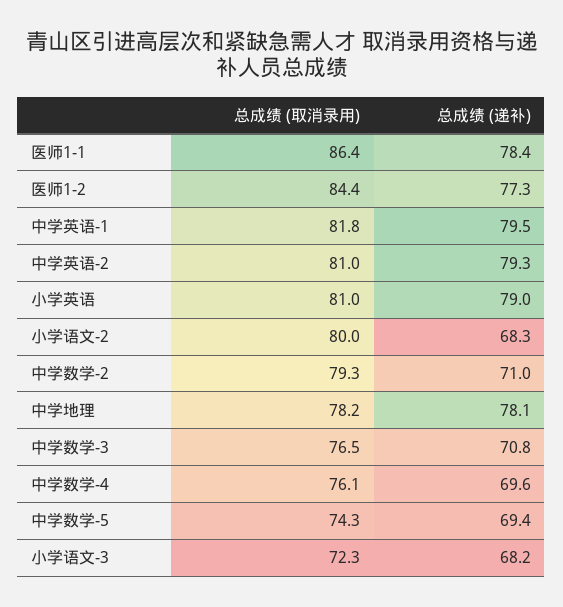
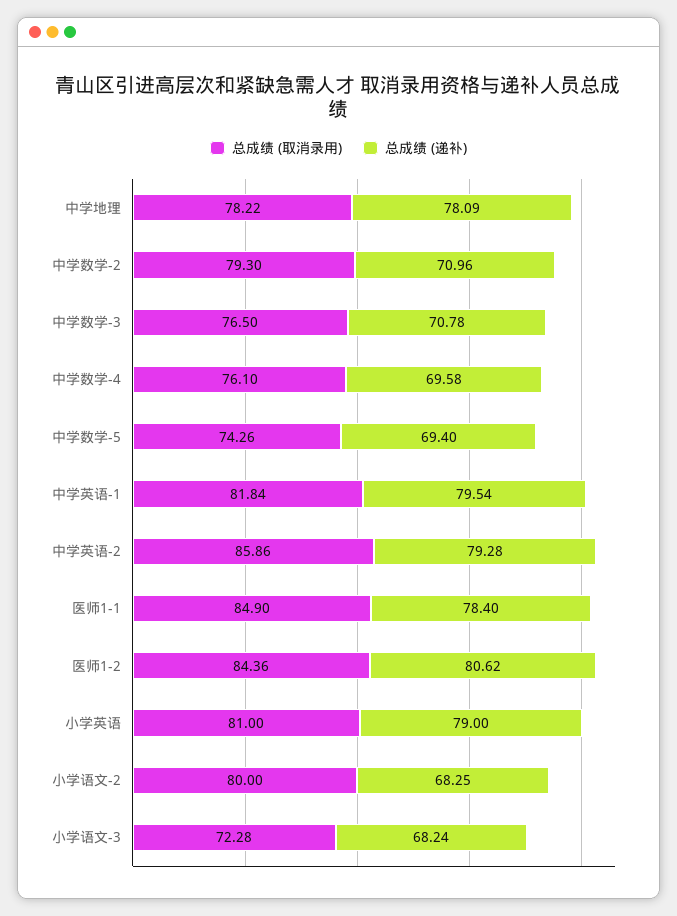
  {
    "总成绩 (取消录用)": {
-     "医师1-1": 86.4,
+     "医师1-1": 84.9,
      "医师1-2": 84.36,
      "中学英语-1": 81.84,
-     "中学英语-2": 81,
+     "中学英语-2": 85.86,
      "小学英语": 81,
      "小学语文-2": 80,
      "中学数学-2": 79.3,
      "中学地理": 78.22,
      "中学数学-3": 76.5,
      "中学数学-4": 76.1,
      "中学数学-5": 74.26,
      "小学语文-3": 72.28
    },
    "总成绩 (递补)": {
      "医师1-1": 78.4,
-     "医师1-2": 77.3,
+     "医师1-2": 80.62,
      "中学英语-1": 79.54,
      "中学英语-2": 79.28,
      "小学英语": 79,
      "小学语文-2": 68.25,
      "中学数学-2": 70.96,
      "中学地理": 78.09,
      "中学数学-3": 70.78,
      "中学数学-4": 69.58,
      "中学数学-5": 69.4,
      "小学语文-3": 68.24
    }
  }

